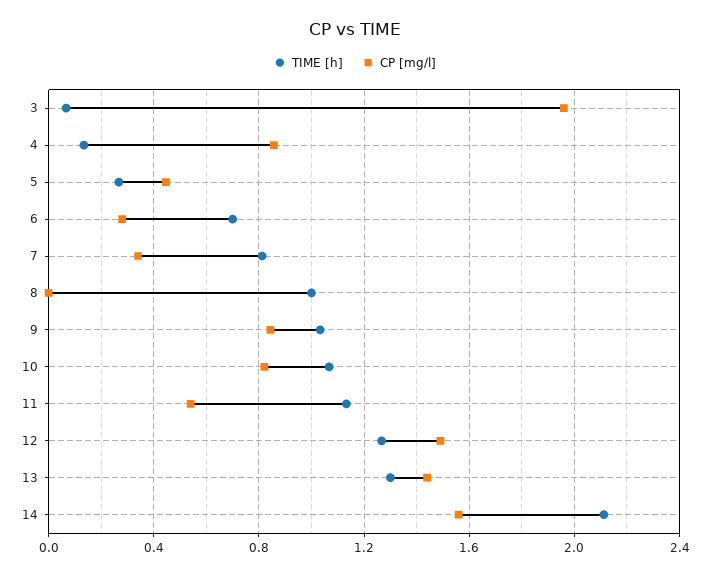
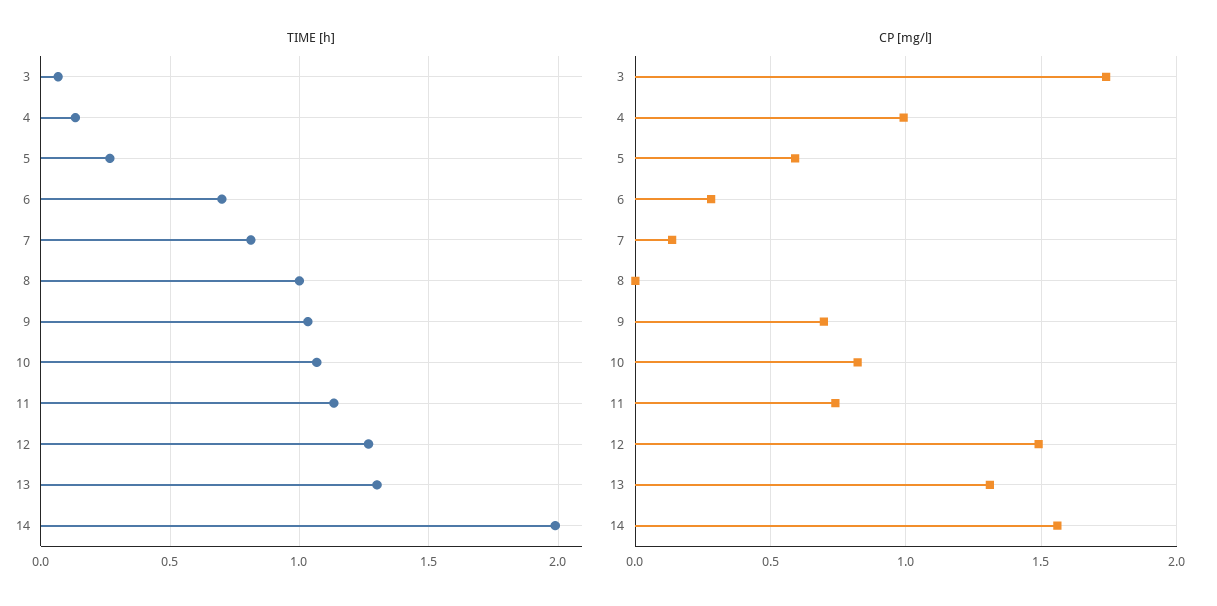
  {
    "TIME [h]": {
      "3": 0.05,
      "4": 0.15,
      "5": 0.25,
      "6": 0.7,
      "7": 0.8,
      "8": 1,
      "9": 1.05,
      "10": 1.05,
      "11": 1.15,
      "12": 1.25,
      "13": 1.3,
-     "14": 2.1
+     "14": 2
    },
    "CP [mg/l]": {
-     "3": 1.95,
+     "3": 1.75,
-     "4": 0.85,
+     "4": 1,
-     "5": 0.45,
+     "5": 0.6,
      "6": 0.3,
-     "7": 0.35,
+     "7": 0.15,
      "8": 0,
-     "9": 0.85,
+     "9": 0.7,
      "10": 0.8,
-     "11": 0.55,
+     "11": 0.75,
      "12": 1.5,
-     "13": 1.45,
+     "13": 1.3,
      "14": 1.55
    }
  }

